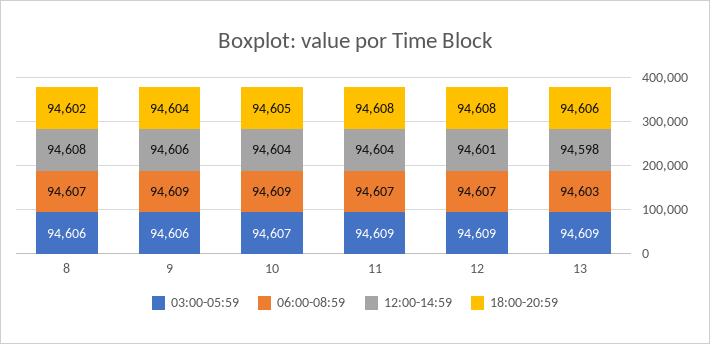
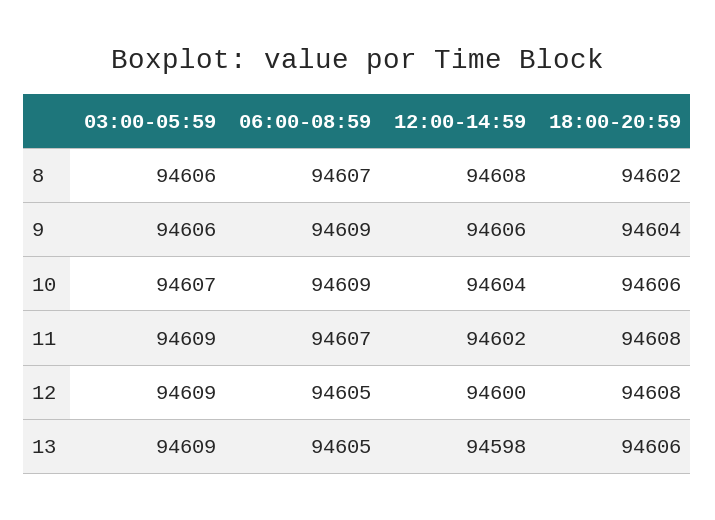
  {
    "03:00-05:59": {
      "8": 94606,
      "9": 94606,
      "10": 94607,
      "11": 94609,
      "12": 94609,
      "13": 94609
    },
    "06:00-08:59": {
      "8": 94607,
      "9": 94609,
      "10": 94609,
      "11": 94607,
-     "12": 94607,
+     "12": 94605,
-     "13": 94603
+     "13": 94605
    },
    "12:00-14:59": {
      "8": 94608,
      "9": 94606,
      "10": 94604,
-     "11": 94604,
+     "11": 94602,
-     "12": 94601,
+     "12": 94600,
      "13": 94598
    },
    "18:00-20:59": {
      "8": 94602,
      "9": 94604,
-     "10": 94605,
+     "10": 94606,
      "11": 94608,
      "12": 94608,
      "13": 94606
    }
  }

